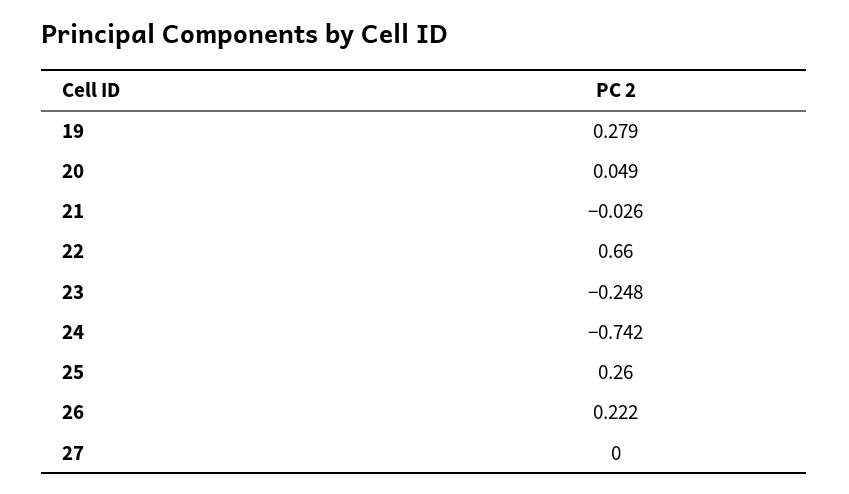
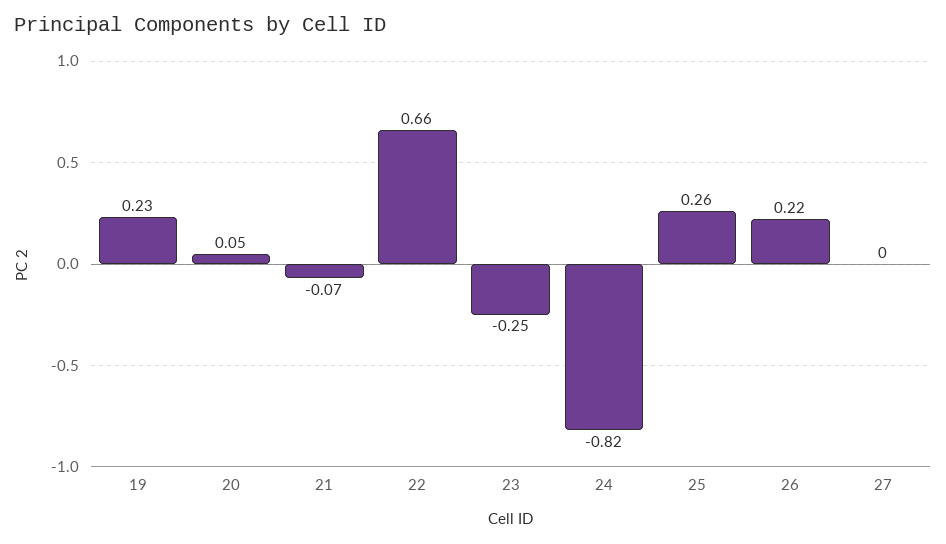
  {
-   "19": 0.279,
+   "19": 0.23,
    "20": 0.049,
-   "21": -0.026,
+   "21": -0.07,
    "22": 0.66,
    "23": -0.248,
-   "24": -0.742,
+   "24": -0.82,
    "25": 0.26,
    "26": 0.222,
    "27": 0
  }

